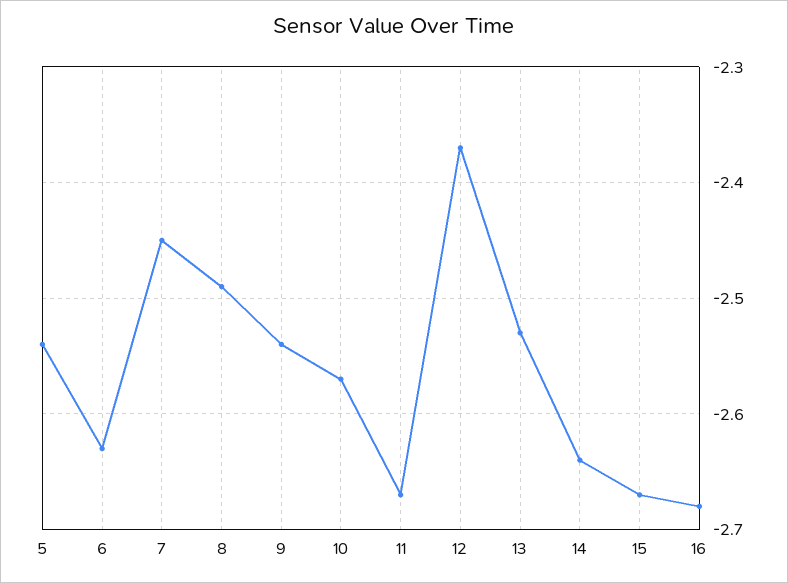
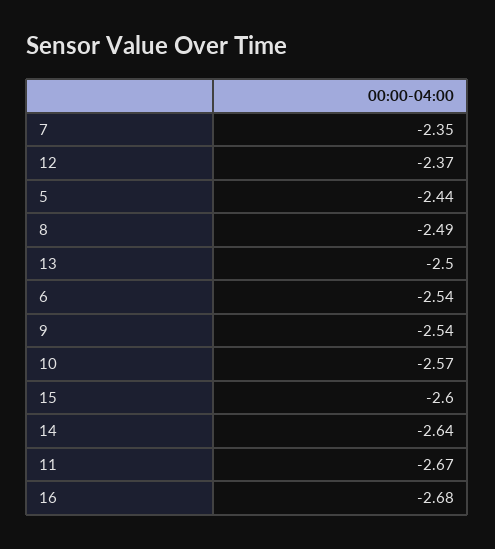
  {
-   "5": -2.54,
+   "5": -2.44,
-   "6": -2.63,
+   "6": -2.54,
-   "7": -2.45,
+   "7": -2.35,
    "8": -2.49,
    "9": -2.54,
    "10": -2.57,
    "11": -2.67,
    "12": -2.37,
-   "13": -2.53,
+   "13": -2.5,
    "14": -2.64,
-   "15": -2.67,
+   "15": -2.6,
    "16": -2.68
  }

